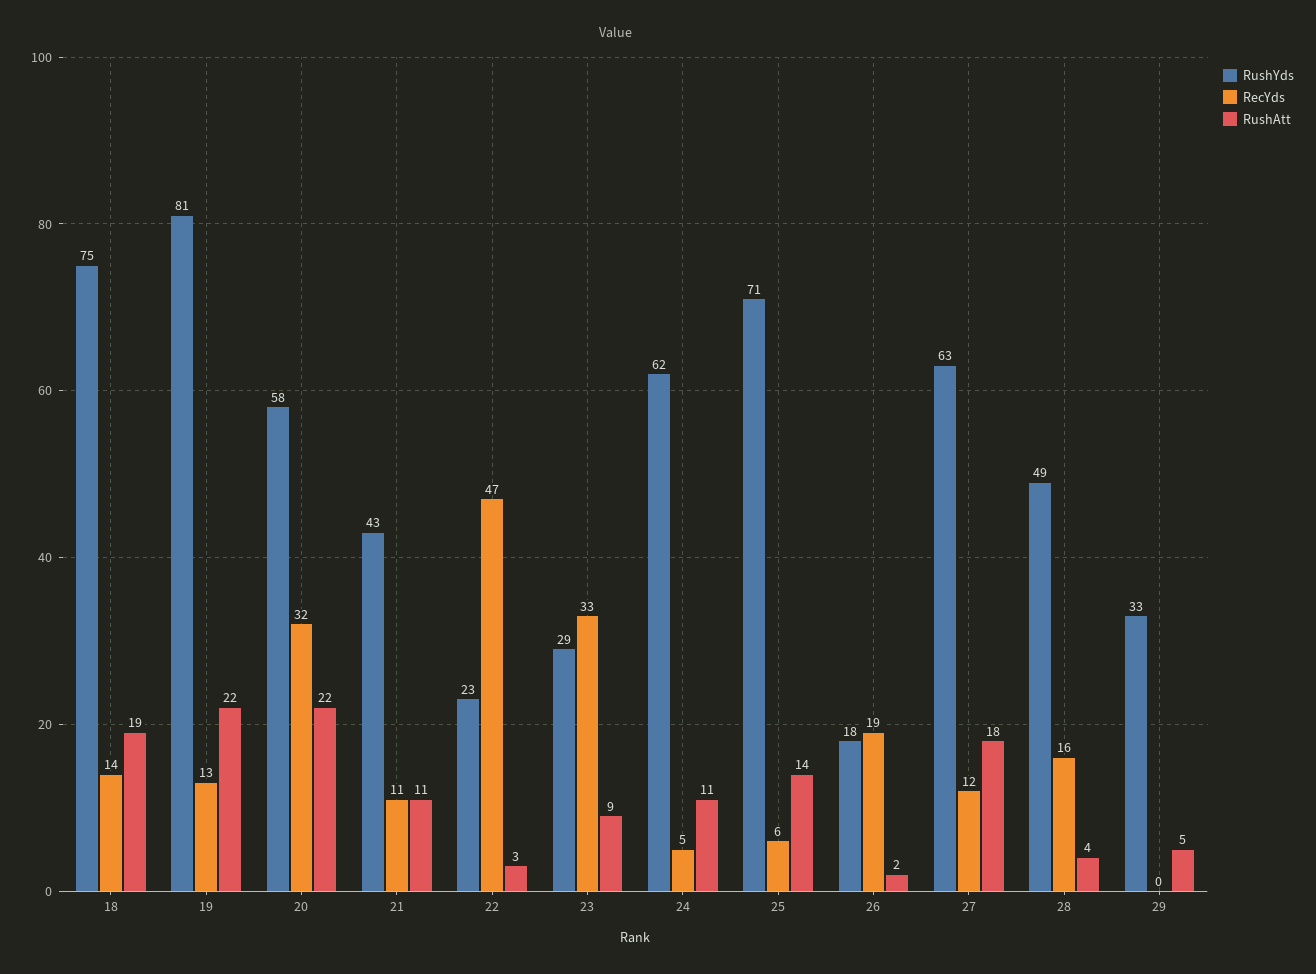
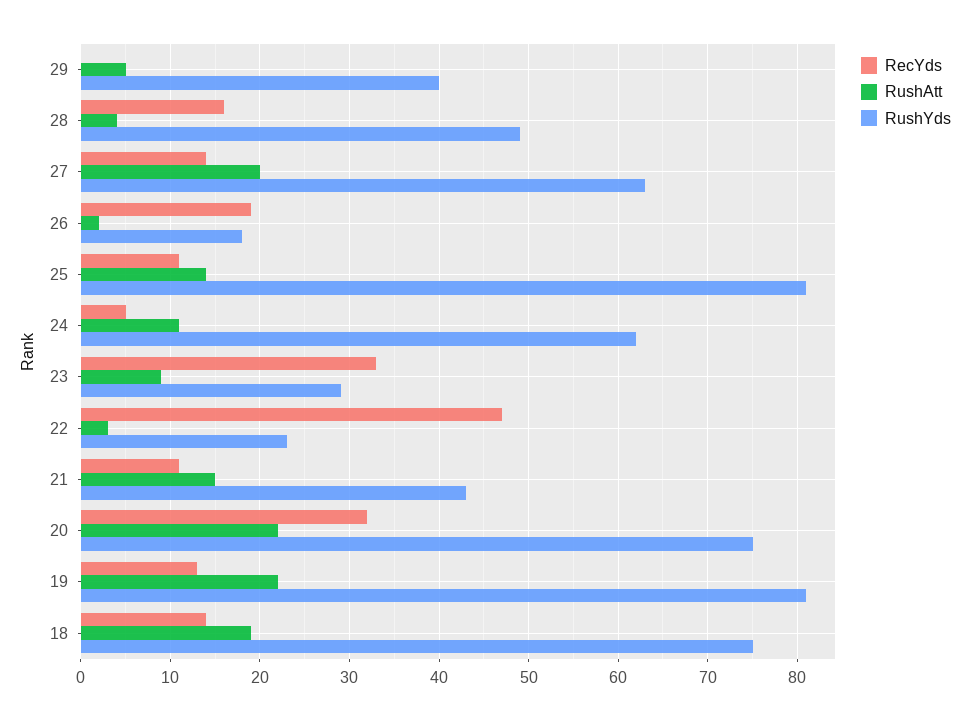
  {
    "RushYds": {
      "18": 75,
      "19": 81,
-     "20": 58,
+     "20": 75,
      "21": 43,
      "22": 23,
      "23": 29,
      "24": 62,
-     "25": 71,
+     "25": 81,
      "26": 18,
      "27": 63,
      "28": 49,
-     "29": 33
+     "29": 40
    },
    "RecYds": {
      "18": 14,
      "19": 13,
      "20": 32,
      "21": 11,
      "22": 47,
      "23": 33,
      "24": 5,
-     "25": 6,
+     "25": 11,
      "26": 19,
-     "27": 12,
+     "27": 14,
      "28": 16,
      "29": 0
    },
    "RushAtt": {
      "18": 19,
      "19": 22,
      "20": 22,
-     "21": 11,
+     "21": 15,
      "22": 3,
      "23": 9,
      "24": 11,
      "25": 14,
      "26": 2,
-     "27": 18,
+     "27": 20,
      "28": 4,
      "29": 5
    }
  }

